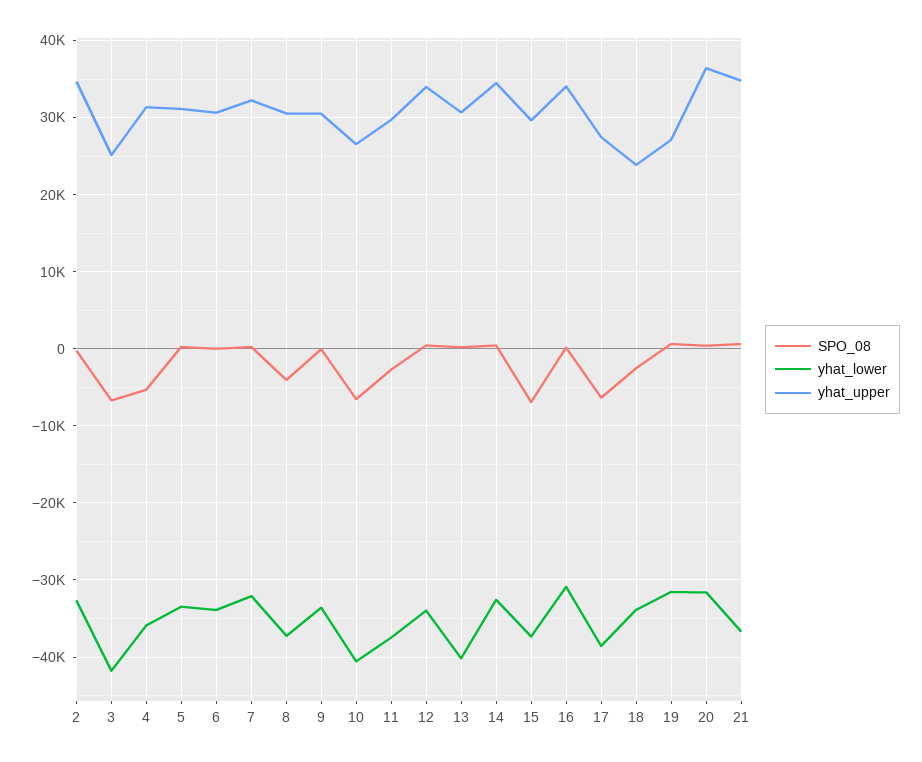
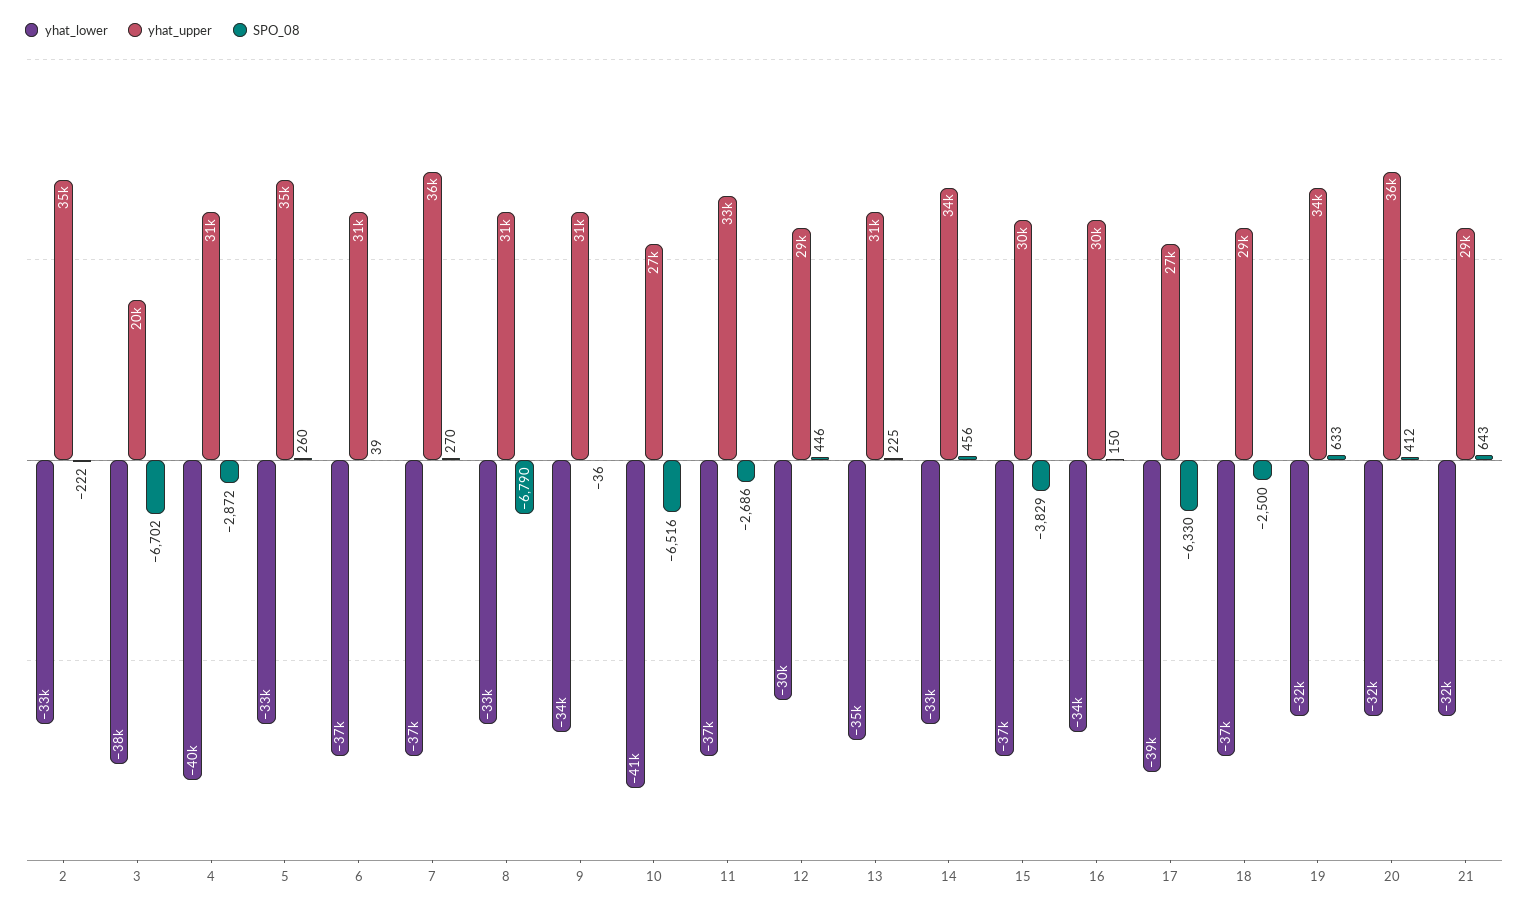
  {
    "SPO_08": {
      "2": -222,
      "3": -6702,
-     "4": -5000,
+     "4": -2872,
      "5": 260,
      "6": 39,
      "7": 270,
-     "8": -4000,
+     "8": -6790,
      "9": -36,
      "10": -6516,
      "11": -2686,
      "12": 446,
      "13": 225,
      "14": 456,
-     "15": -7000,
+     "15": -3829,
      "16": 150,
      "17": -6330,
      "18": -2500,
      "19": 633,
      "20": 412,
      "21": 643
    },
    "yhat_lower": {
      "2": -33000,
-     "3": -42000,
+     "3": -38000,
-     "4": -36000,
+     "4": -40000,
      "5": -33000,
-     "6": -34000,
+     "6": -37000,
-     "7": -32000,
+     "7": -37000,
-     "8": -37000,
+     "8": -33000,
      "9": -34000,
      "10": -41000,
      "11": -37000,
-     "12": -34000,
+     "12": -30000,
-     "13": -40000,
+     "13": -35000,
      "14": -33000,
      "15": -37000,
-     "16": -31000,
+     "16": -34000,
      "17": -39000,
-     "18": -34000,
+     "18": -37000,
      "19": -32000,
      "20": -32000,
-     "21": -37000
+     "21": -32000
    },
    "yhat_upper": {
      "2": 35000,
-     "3": 25000,
+     "3": 20000,
      "4": 31000,
-     "5": 31000,
+     "5": 35000,
      "6": 31000,
-     "7": 32000,
+     "7": 36000,
      "8": 31000,
      "9": 31000,
      "10": 27000,
-     "11": 30000,
+     "11": 33000,
-     "12": 34000,
+     "12": 29000,
      "13": 31000,
      "14": 34000,
      "15": 30000,
-     "16": 34000,
+     "16": 30000,
      "17": 27000,
-     "18": 24000,
+     "18": 29000,
-     "19": 27000,
+     "19": 34000,
      "20": 36000,
-     "21": 35000
+     "21": 29000
    }
  }

